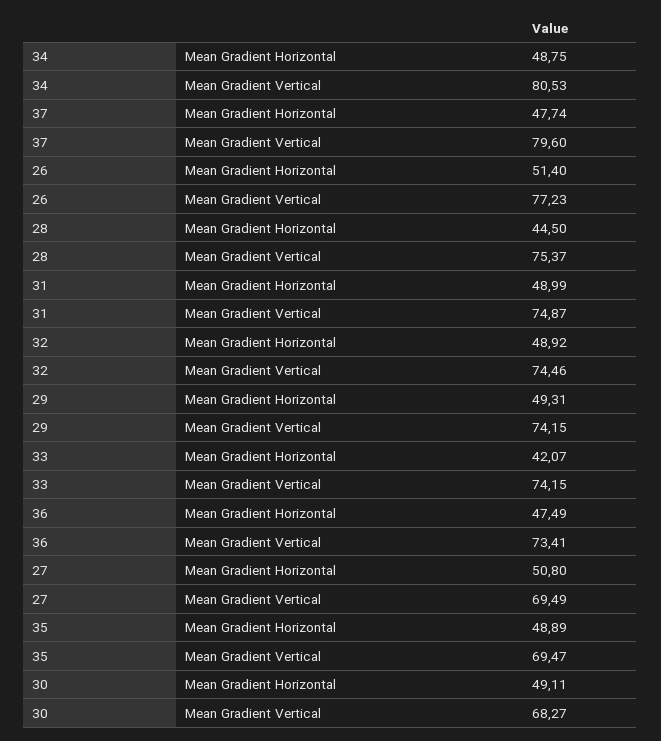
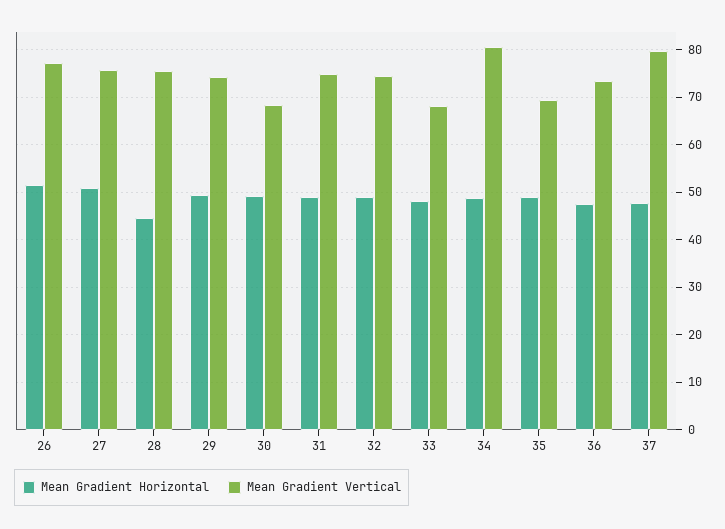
  {
    "Mean Gradient Horizontal": {
      "34": 48.75,
      "37": 47.74,
      "26": 51.4,
      "28": 44.5,
      "31": 48.99,
      "32": 48.92,
      "29": 49.31,
-     "33": 42.07,
+     "33": 48,
      "36": 47.49,
      "27": 50.8,
      "35": 48.89,
      "30": 49.11
    },
    "Mean Gradient Vertical": {
      "34": 80.53,
      "37": 79.6,
      "26": 77.23,
      "28": 75.37,
      "31": 74.87,
      "32": 74.46,
      "29": 74.15,
-     "33": 74.15,
+     "33": 68,
      "36": 73.41,
-     "27": 69.49,
+     "27": 76,
      "35": 69.47,
      "30": 68.27
    }
  }

